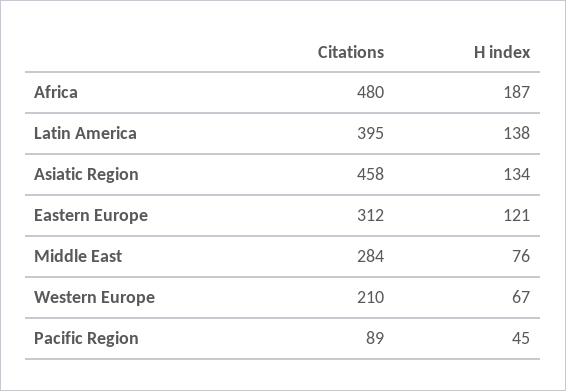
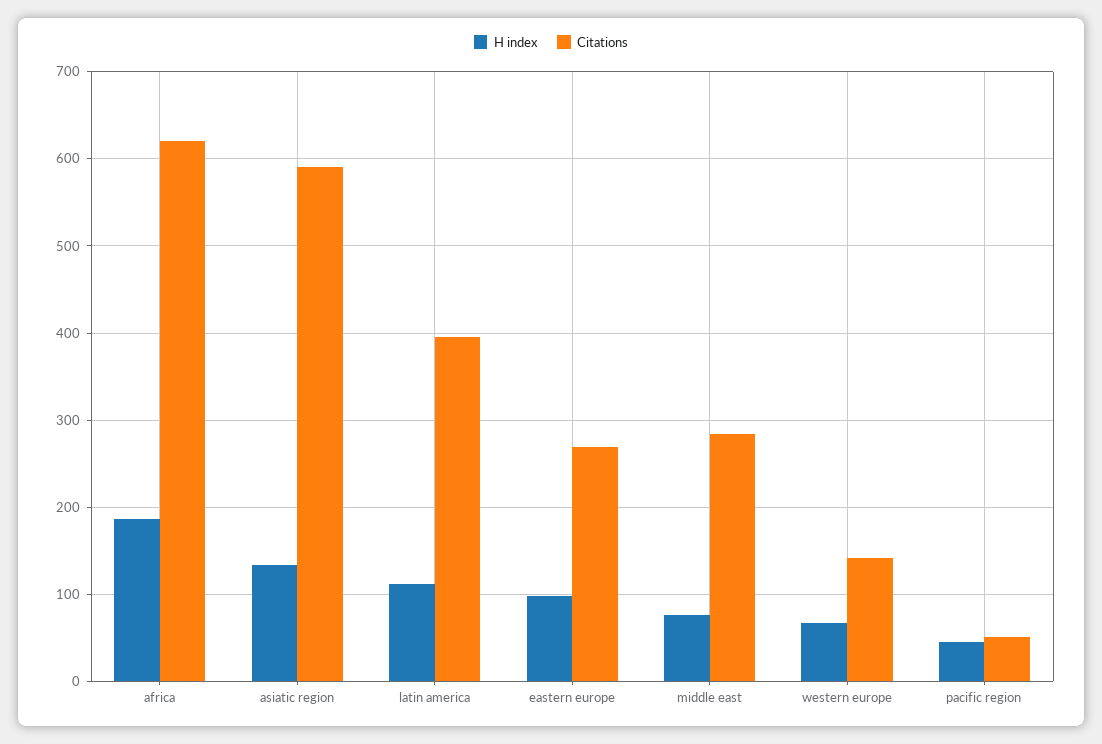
  {
    "Citations": {
-     "Africa": 480,
+     "Africa": 620,
      "Latin America": 395,
-     "Asiatic Region": 458,
+     "Asiatic Region": 590,
-     "Eastern Europe": 312,
+     "Eastern Europe": 270,
      "Middle East": 284,
-     "Western Europe": 210,
+     "Western Europe": 140,
-     "Pacific Region": 89
+     "Pacific Region": 50
    },
    "H index": {
      "Africa": 187,
-     "Latin America": 138,
+     "Latin America": 110,
      "Asiatic Region": 134,
-     "Eastern Europe": 121,
+     "Eastern Europe": 100,
      "Middle East": 76,
      "Western Europe": 67,
      "Pacific Region": 45
    }
  }

